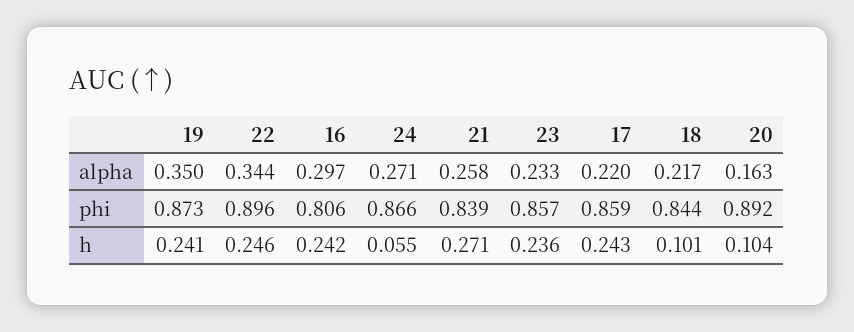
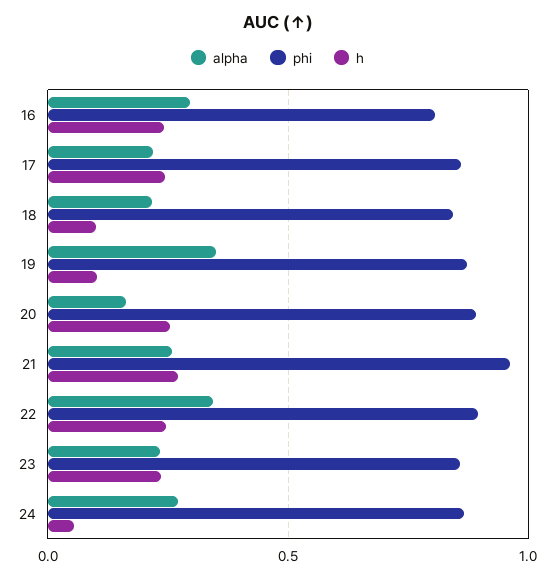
  {
    "alpha": {
      "19": 0.35,
      "22": 0.344,
      "16": 0.297,
      "24": 0.271,
      "21": 0.258,
      "23": 0.233,
      "17": 0.22,
      "18": 0.217,
      "20": 0.163
    },
    "phi": {
      "19": 0.873,
      "22": 0.896,
      "16": 0.806,
      "24": 0.866,
-     "21": 0.839,
+     "21": 0.95,
      "23": 0.857,
      "17": 0.859,
      "18": 0.844,
      "20": 0.892
    },
    "h": {
-     "19": 0.241,
+     "19": 0.1,
      "22": 0.246,
      "16": 0.242,
      "24": 0.055,
      "21": 0.271,
      "23": 0.236,
      "17": 0.243,
      "18": 0.101,
-     "20": 0.104
+     "20": 0.25
    }
  }

